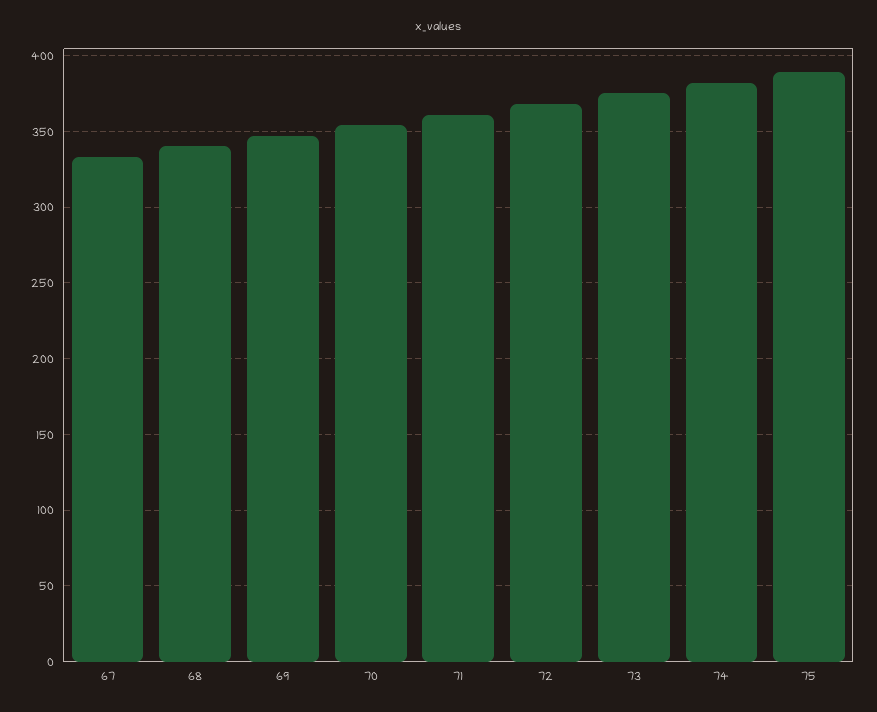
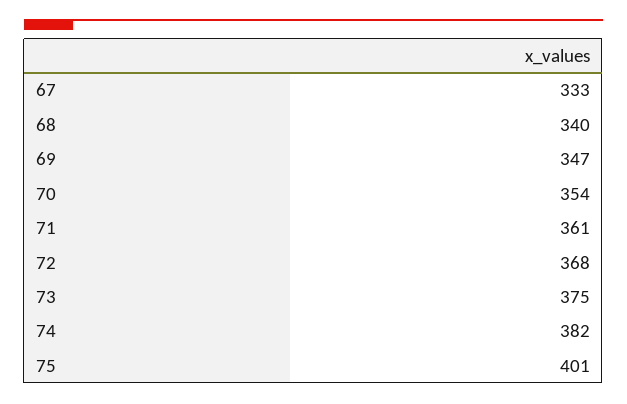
  {
    "67": 333,
    "68": 340,
    "69": 347,
    "70": 354,
    "71": 361,
    "72": 368,
    "73": 375,
    "74": 382,
-   "75": 390
+   "75": 401
  }

